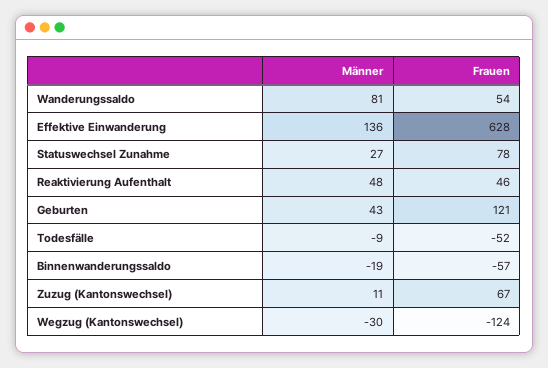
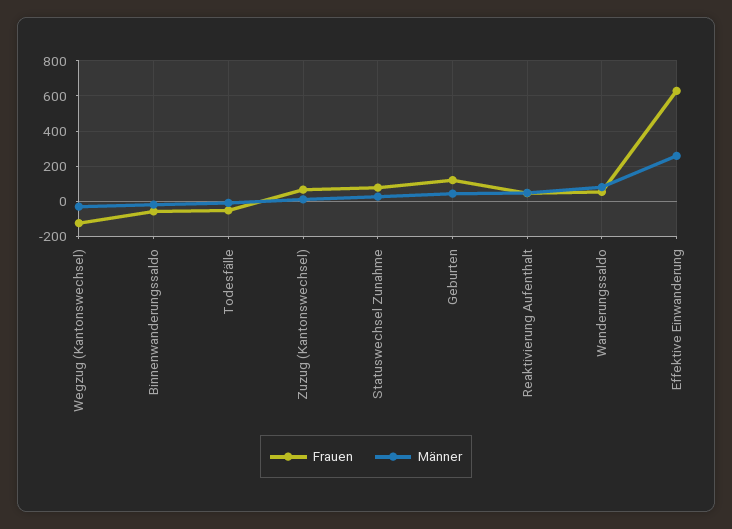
  {
    "Männer": {
      "Wanderungssaldo": 81,
-     "Effektive Einwanderung": 136,
+     "Effektive Einwanderung": 250,
      "Statuswechsel Zunahme": 27,
      "Reaktivierung Aufenthalt": 48,
      "Geburten": 43,
      "Todesfälle": -9,
      "Binnenwanderungssaldo": -19,
      "Zuzug (Kantonswechsel)": 11,
      "Wegzug (Kantonswechsel)": -30
    },
    "Frauen": {
      "Wanderungssaldo": 54,
      "Effektive Einwanderung": 628,
      "Statuswechsel Zunahme": 78,
      "Reaktivierung Aufenthalt": 46,
      "Geburten": 121,
      "Todesfälle": -52,
      "Binnenwanderungssaldo": -57,
      "Zuzug (Kantonswechsel)": 67,
      "Wegzug (Kantonswechsel)": -124
    }
  }

